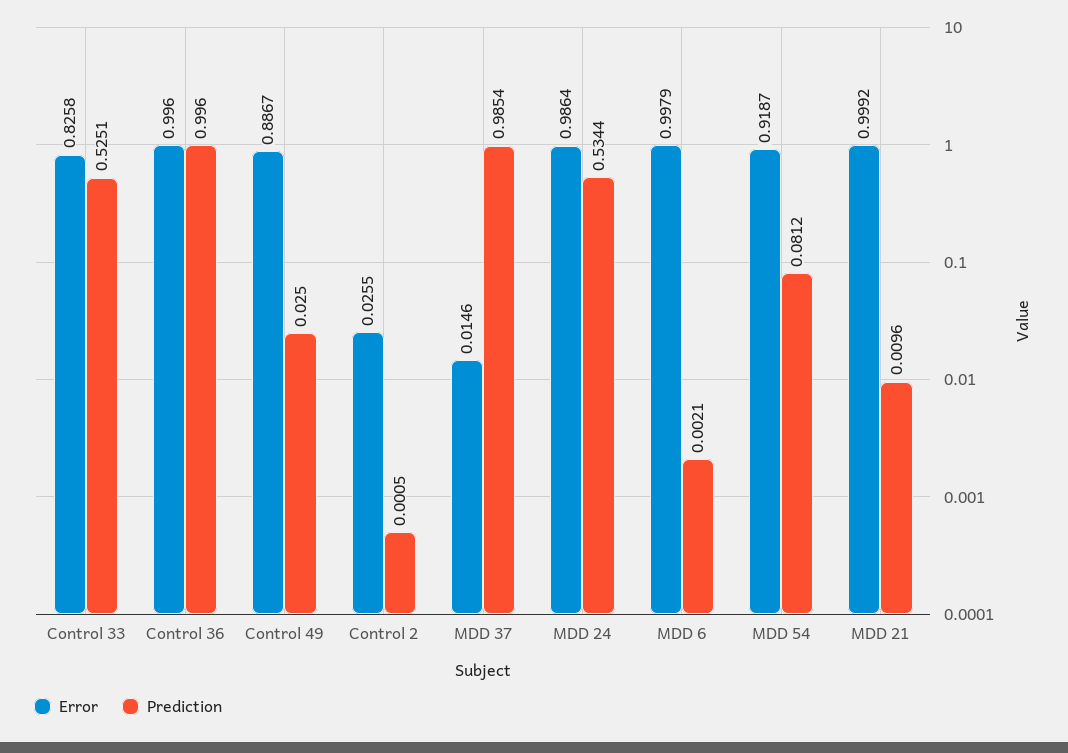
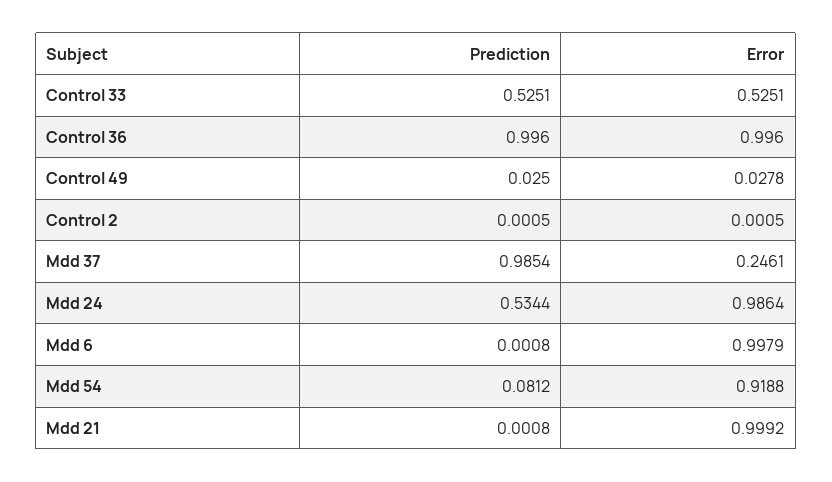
  {
    "Error": {
-     "Control 33": 0.8258,
+     "Control 33": 0.5251,
      "Control 36": 0.996,
-     "Control 49": 0.8867,
+     "Control 49": 0.0278,
-     "Control 2": 0.0255,
+     "Control 2": 0.0005,
-     "MDD 37": 0.0146,
+     "MDD 37": 0.2461,
      "MDD 24": 0.9864,
      "MDD 6": 0.9979,
-     "MDD 54": 0.9187,
+     "MDD 54": 0.9188,
      "MDD 21": 0.9992
    },
    "Prediction": {
      "Control 33": 0.5251,
      "Control 36": 0.996,
      "Control 49": 0.025,
      "Control 2": 0.0005,
      "MDD 37": 0.9854,
      "MDD 24": 0.5344,
-     "MDD 6": 0.0021,
+     "MDD 6": 0.0008,
      "MDD 54": 0.0812,
-     "MDD 21": 0.0096
+     "MDD 21": 0.0008
    }
  }

